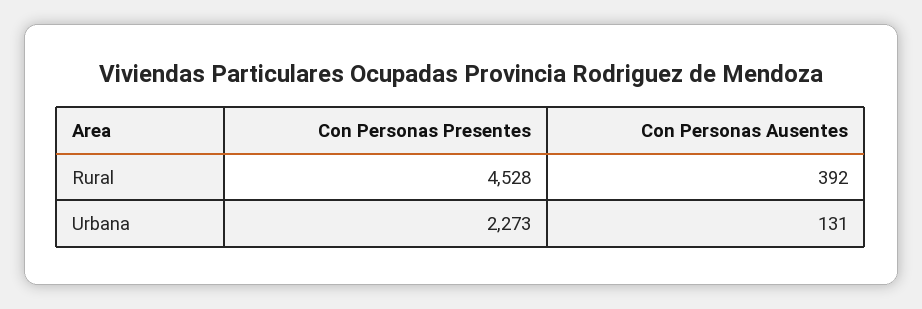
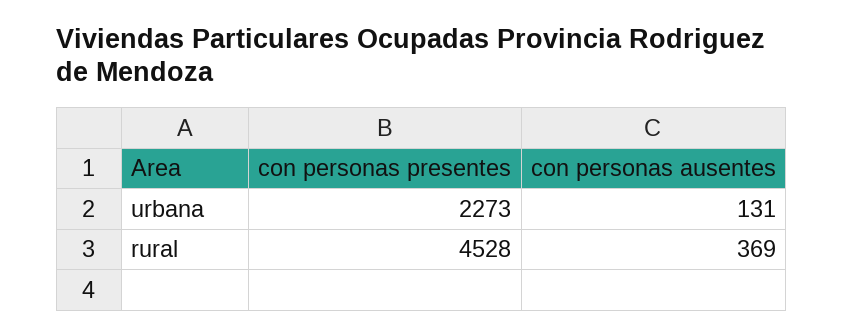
  {
    "Con Personas Presentes": {
      "Rural": 4528,
      "Urbana": 2273
    },
    "Con Personas Ausentes": {
-     "Rural": 392,
+     "Rural": 369,
      "Urbana": 131
    }
  }

